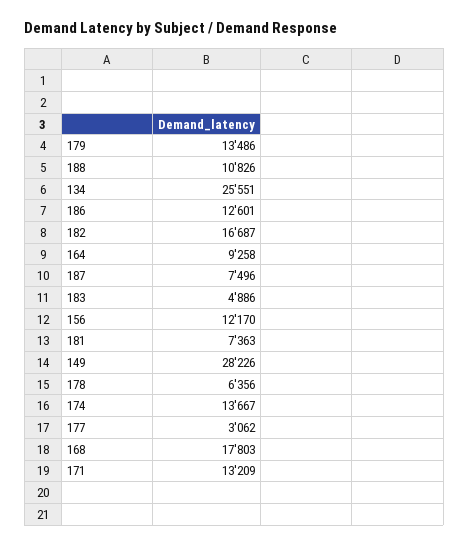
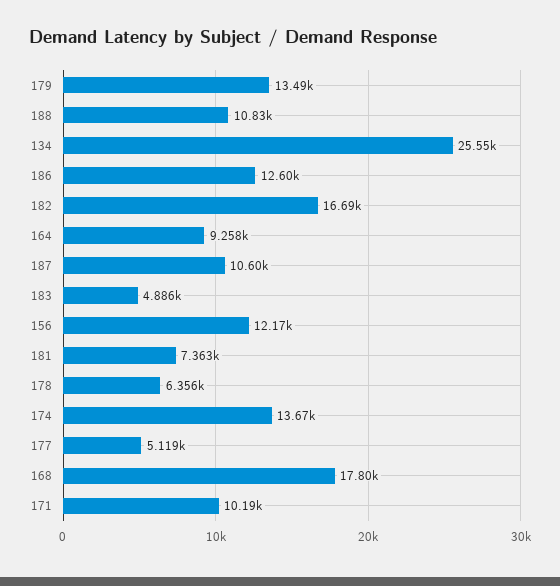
  {
    "179": 13486,
    "188": 10826,
    "134": 25551,
    "186": 12601,
    "182": 16687,
    "164": 9258,
-   "187": 7496,
+   "187": 10600,
    "183": 4886,
    "156": 12170,
    "181": 7363,
-   "149": 28226,
    "178": 6356,
    "174": 13667,
-   "177": 3062,
+   "177": 5119,
    "168": 17803,
-   "171": 13209
+   "171": 10190
  }

